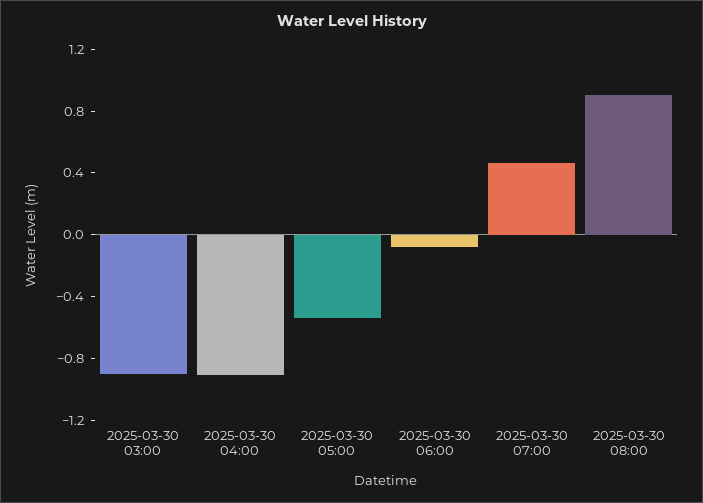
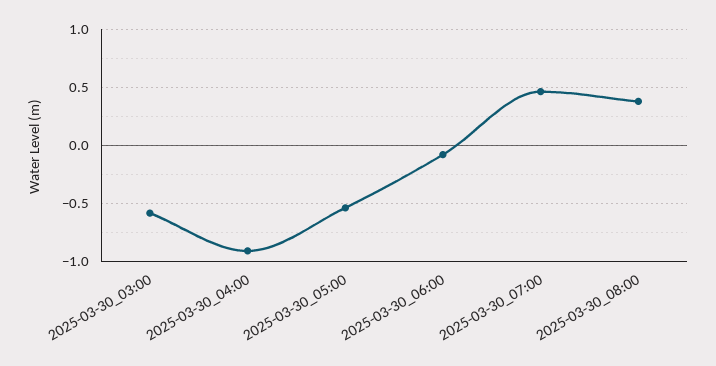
  {
-   "2025-03-30 03:00": -0.9,
+   "2025-03-30 03:00": -0.6,
    "2025-03-30 04:00": -0.9,
    "2025-03-30 05:00": -0.5,
    "2025-03-30 06:00": -0.1,
    "2025-03-30 07:00": 0.5,
-   "2025-03-30 08:00": 0.9
+   "2025-03-30 08:00": 0.4
  }

